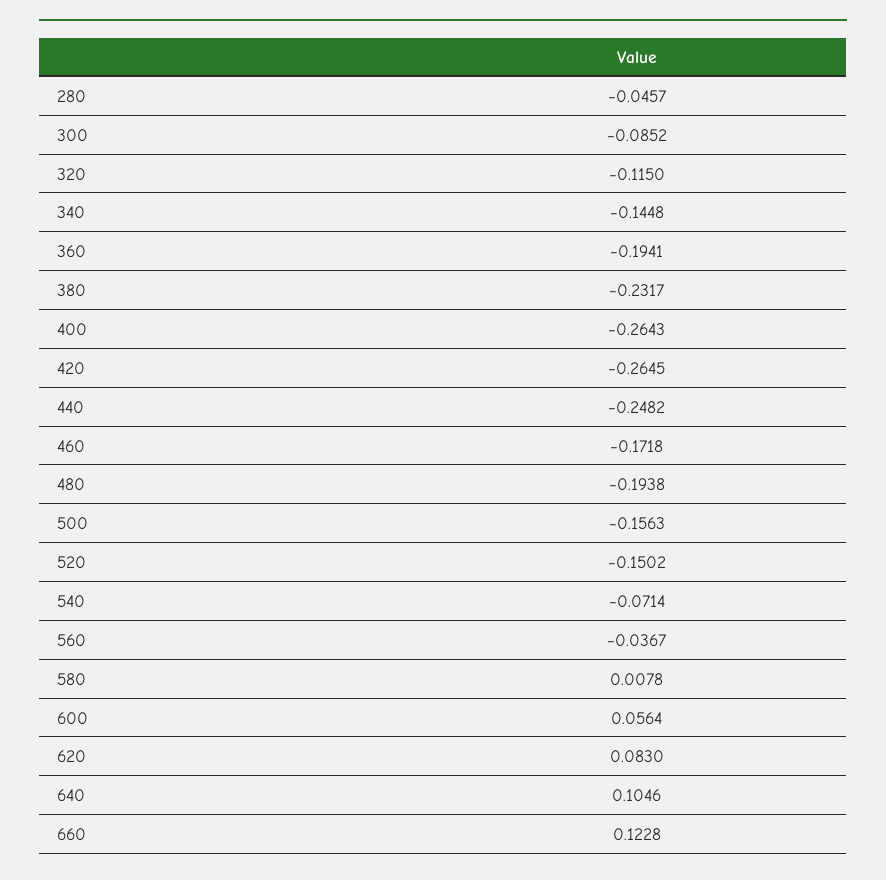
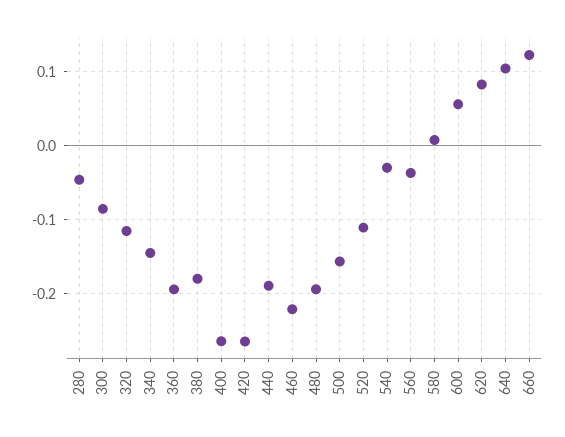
  {
    "280": -0.0457,
    "300": -0.0852,
    "320": -0.115,
    "340": -0.1448,
    "360": -0.1941,
-   "380": -0.2317,
+   "380": -0.18,
    "400": -0.2643,
    "420": -0.2645,
-   "440": -0.2482,
+   "440": -0.19,
-   "460": -0.1718,
+   "460": -0.22,
    "480": -0.1938,
    "500": -0.1563,
-   "520": -0.1502,
+   "520": -0.11,
-   "540": -0.0714,
+   "540": -0.03,
    "560": -0.0367,
    "580": 0.0078,
    "600": 0.0564,
    "620": 0.083,
    "640": 0.1046,
    "660": 0.1228
  }

